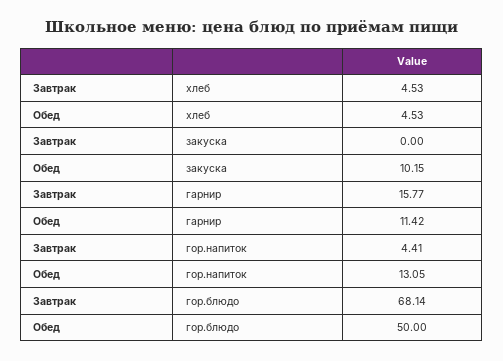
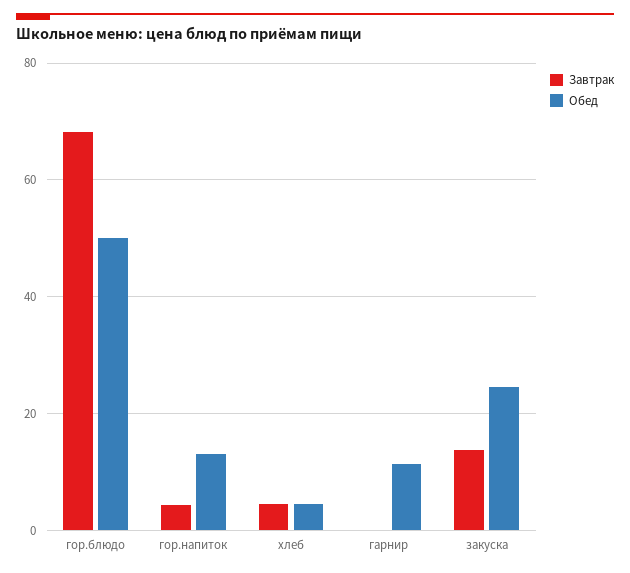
  {
    "Завтрак": {
      "хлеб": 4.53,
-     "закуска": 0,
+     "закуска": 14,
-     "гарнир": 15.77,
+     "гарнир": 0,
      "гор.напиток": 4.41,
      "гор.блюдо": 68.14
    },
    "Обед": {
      "хлеб": 4.53,
-     "закуска": 10.15,
+     "закуска": 24,
      "гарнир": 11.42,
      "гор.напиток": 13.05,
      "гор.блюдо": 50
    }
  }

